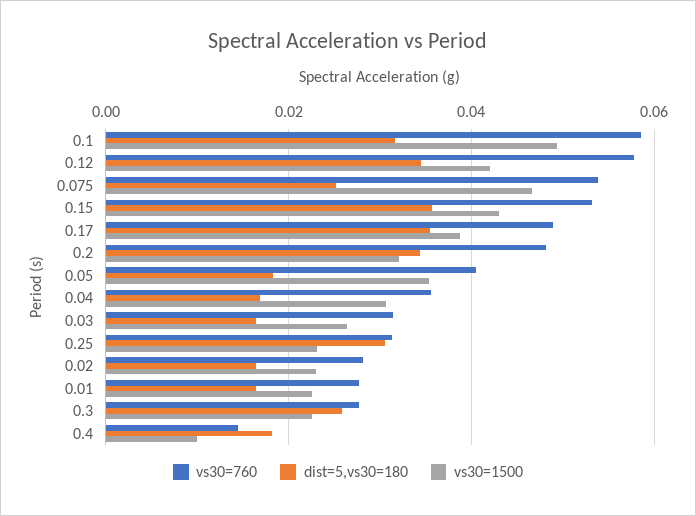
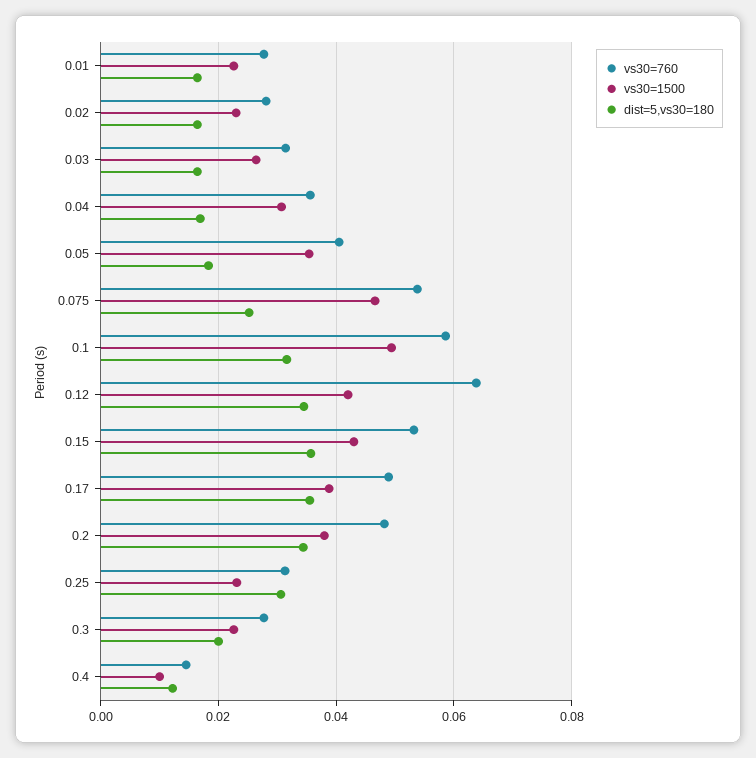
  {
    "vs30=760": {
      "0.1": 0.058,
-     "0.12": 0.058,
+     "0.12": 0.064,
      "0.075": 0.054,
      "0.15": 0.054,
      "0.17": 0.048,
      "0.2": 0.048,
      "0.05": 0.04,
      "0.04": 0.036,
      "0.03": 0.032,
      "0.25": 0.032,
      "0.02": 0.028,
      "0.01": 0.028,
      "0.3": 0.028,
      "0.4": 0.014
    },
    "dist=5,vs30=180": {
      "0.1": 0.032,
      "0.12": 0.034,
      "0.075": 0.026,
      "0.15": 0.036,
      "0.17": 0.036,
      "0.2": 0.034,
      "0.05": 0.018,
      "0.04": 0.016,
      "0.03": 0.016,
      "0.25": 0.03,
      "0.02": 0.016,
      "0.01": 0.016,
-     "0.3": 0.026,
+     "0.3": 0.02,
-     "0.4": 0.018
+     "0.4": 0.012
    },
    "vs30=1500": {
      "0.1": 0.05,
      "0.12": 0.042,
      "0.075": 0.046,
      "0.15": 0.044,
      "0.17": 0.038,
-     "0.2": 0.032,
+     "0.2": 0.038,
      "0.05": 0.036,
      "0.04": 0.03,
      "0.03": 0.026,
      "0.25": 0.024,
      "0.02": 0.024,
      "0.01": 0.022,
      "0.3": 0.022,
      "0.4": 0.01
    }
  }

